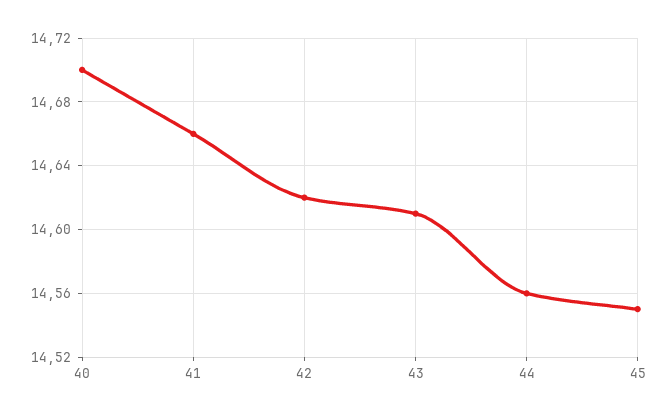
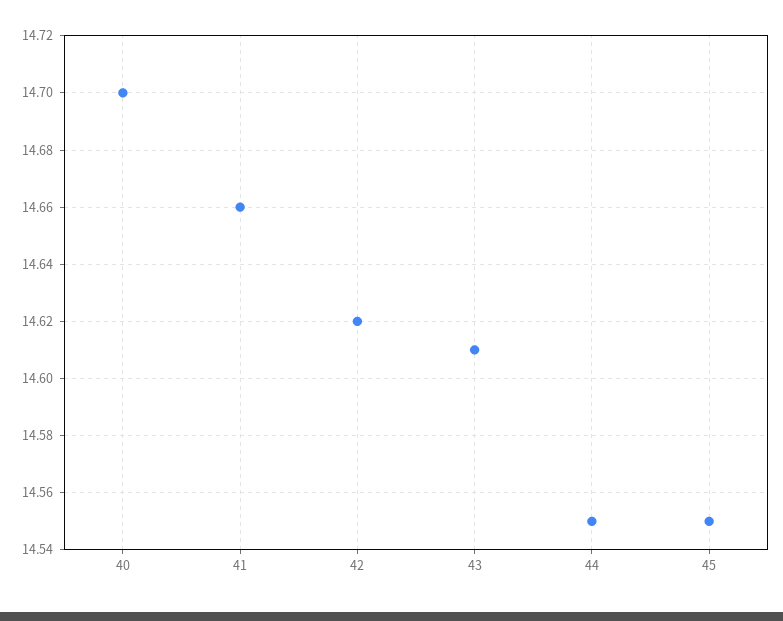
  {
    "40": 14.7,
    "41": 14.66,
    "42": 14.62,
    "43": 14.61,
-   "44": 14.56,
+   "44": 14.55,
    "45": 14.55
  }

